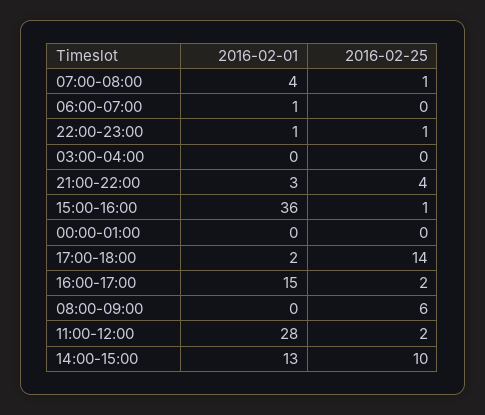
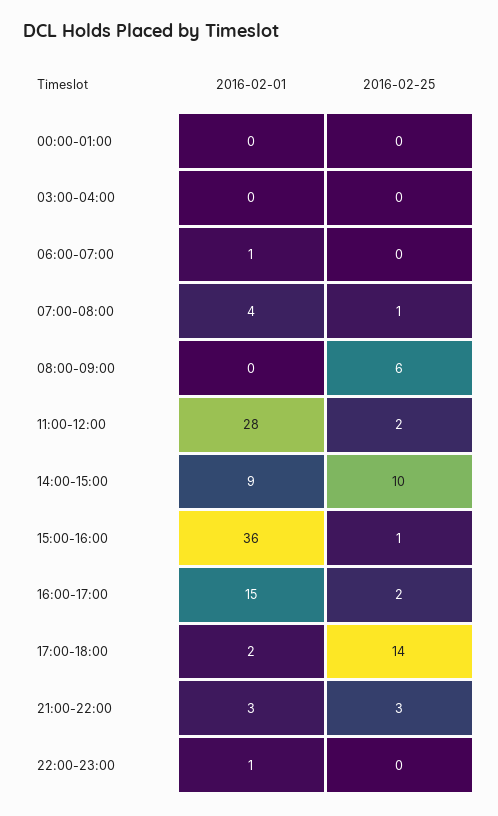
  {
    "2016-02-01": {
      "07:00-08:00": 4,
      "06:00-07:00": 1,
      "22:00-23:00": 1,
      "03:00-04:00": 0,
      "21:00-22:00": 3,
      "15:00-16:00": 36,
      "00:00-01:00": 0,
      "17:00-18:00": 2,
      "16:00-17:00": 15,
      "08:00-09:00": 0,
      "11:00-12:00": 28,
-     "14:00-15:00": 13
+     "14:00-15:00": 9
    },
    "2016-02-25": {
      "07:00-08:00": 1,
      "06:00-07:00": 0,
-     "22:00-23:00": 1,
+     "22:00-23:00": 0,
      "03:00-04:00": 0,
-     "21:00-22:00": 4,
+     "21:00-22:00": 3,
      "15:00-16:00": 1,
      "00:00-01:00": 0,
      "17:00-18:00": 14,
      "16:00-17:00": 2,
      "08:00-09:00": 6,
      "11:00-12:00": 2,
      "14:00-15:00": 10
    }
  }

